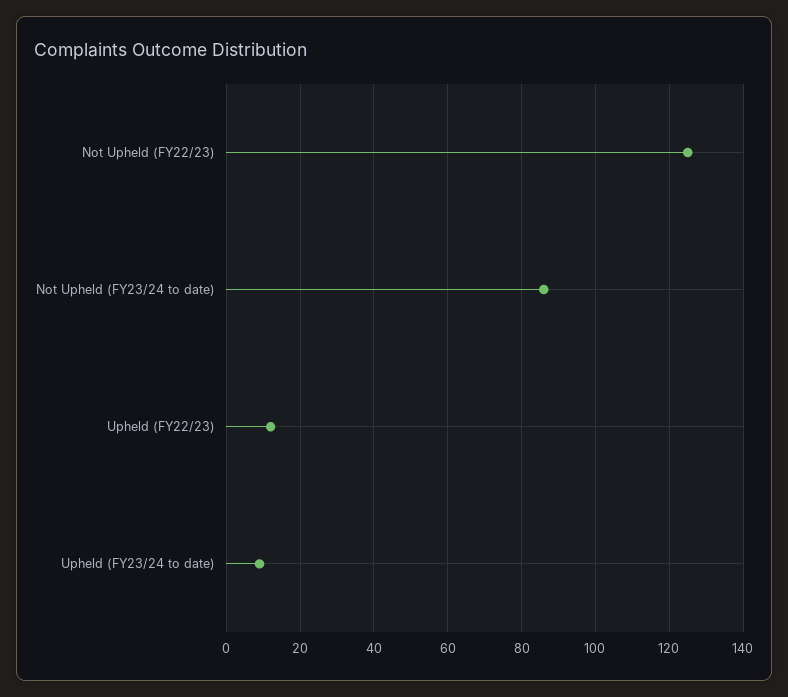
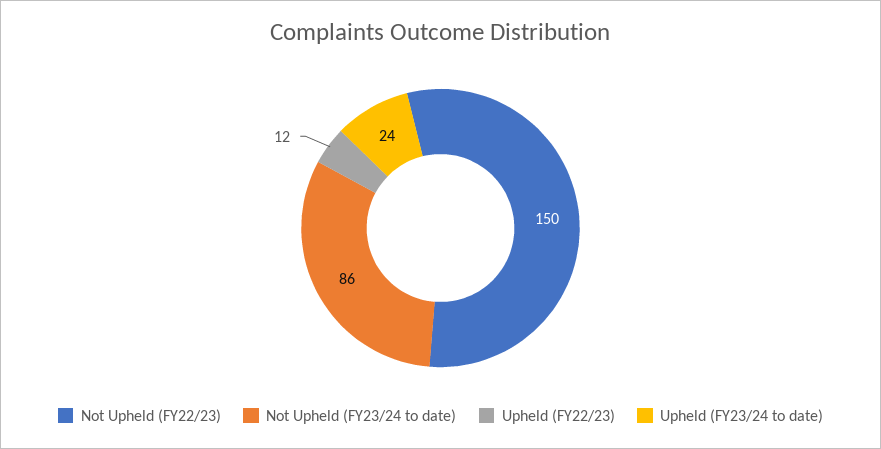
  {
-   "Not Upheld (FY22/23)": 125,
+   "Not Upheld (FY22/23)": 150,
    "Not Upheld (FY23/24 to date)": 86,
    "Upheld (FY22/23)": 12,
-   "Upheld (FY23/24 to date)": 10
+   "Upheld (FY23/24 to date)": 24
  }

